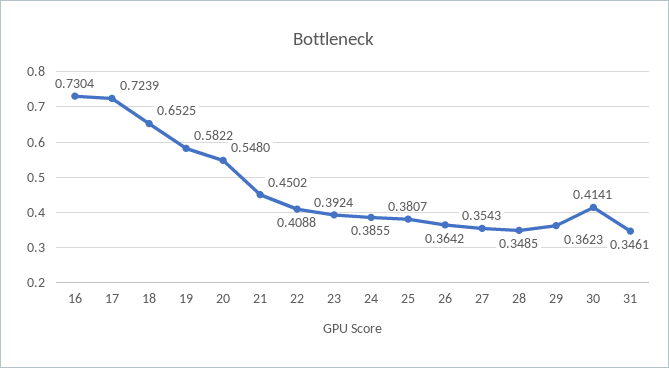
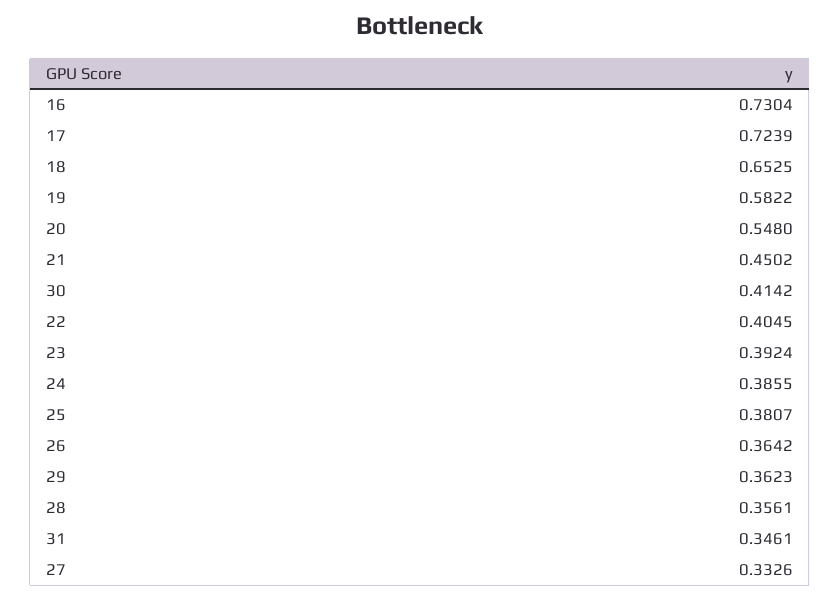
  {
    "16": 0.7304,
    "17": 0.7239,
    "18": 0.6525,
    "19": 0.5822,
    "20": 0.548,
    "21": 0.4502,
-   "22": 0.4088,
+   "22": 0.4045,
    "23": 0.3924,
    "24": 0.3855,
    "25": 0.3807,
    "26": 0.3642,
-   "27": 0.3543,
+   "27": 0.3326,
-   "28": 0.3485,
+   "28": 0.3561,
    "29": 0.3623,
-   "30": 0.4141,
+   "30": 0.4142,
    "31": 0.3461
  }

